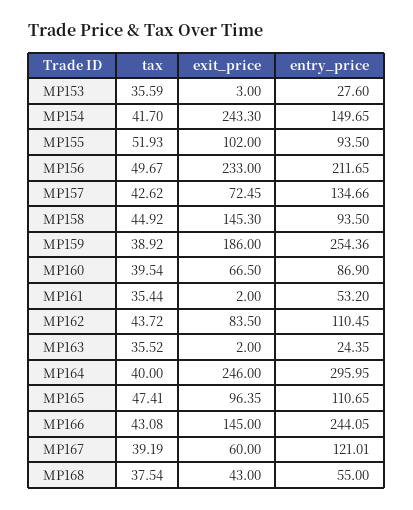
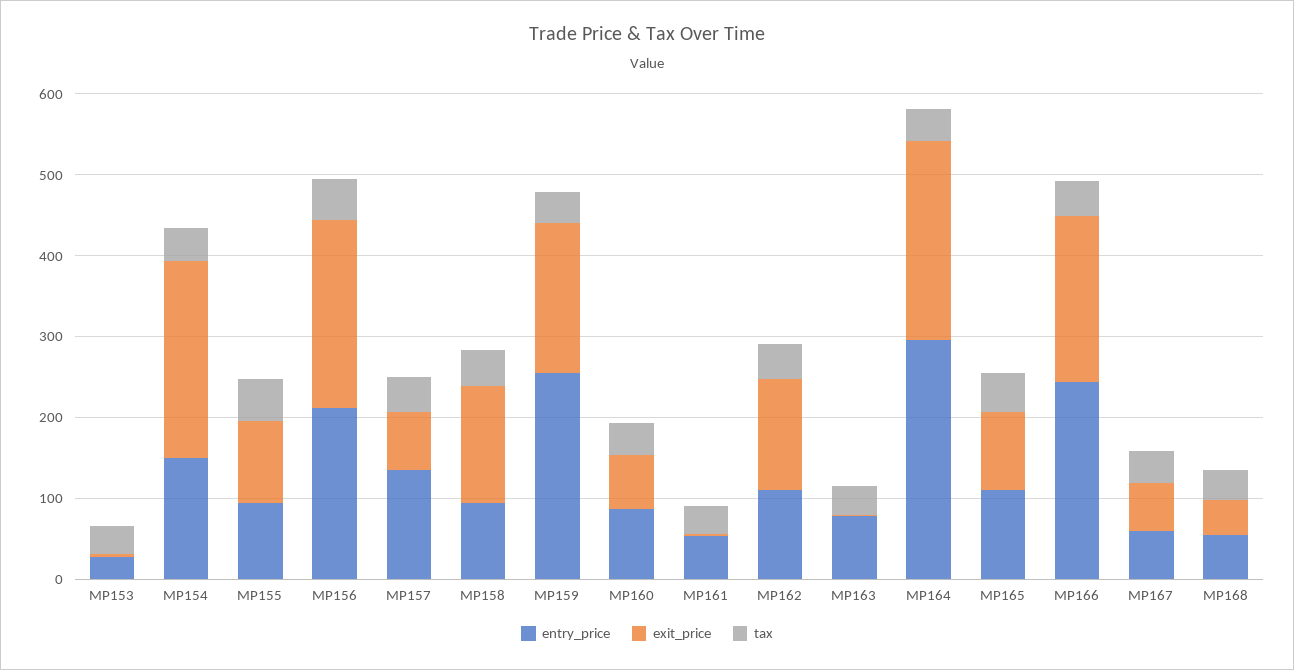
  {
    "tax": {
      "MP153": 35.59,
      "MP154": 41.7,
      "MP155": 51.93,
      "MP156": 49.67,
      "MP157": 42.62,
      "MP158": 44.92,
      "MP159": 38.92,
      "MP160": 39.54,
      "MP161": 35.44,
      "MP162": 43.72,
      "MP163": 35.52,
      "MP164": 40,
      "MP165": 47.41,
      "MP166": 43.08,
      "MP167": 39.19,
      "MP168": 37.54
    },
    "exit_price": {
      "MP153": 3,
      "MP154": 243.3,
      "MP155": 102,
      "MP156": 233,
      "MP157": 72.45,
      "MP158": 145.3,
      "MP159": 186,
      "MP160": 66.5,
      "MP161": 2,
-     "MP162": 83.5,
+     "MP162": 140,
      "MP163": 2,
      "MP164": 246,
      "MP165": 96.35,
-     "MP166": 145,
+     "MP166": 200,
      "MP167": 60,
      "MP168": 43
    },
    "entry_price": {
      "MP153": 27.6,
      "MP154": 149.65,
      "MP155": 93.5,
      "MP156": 211.65,
      "MP157": 134.66,
      "MP158": 93.5,
      "MP159": 254.36,
      "MP160": 86.9,
      "MP161": 53.2,
      "MP162": 110.45,
-     "MP163": 24.35,
+     "MP163": 80,
      "MP164": 295.95,
      "MP165": 110.65,
      "MP166": 244.05,
-     "MP167": 121.01,
+     "MP167": 60,
      "MP168": 55
    }
  }

